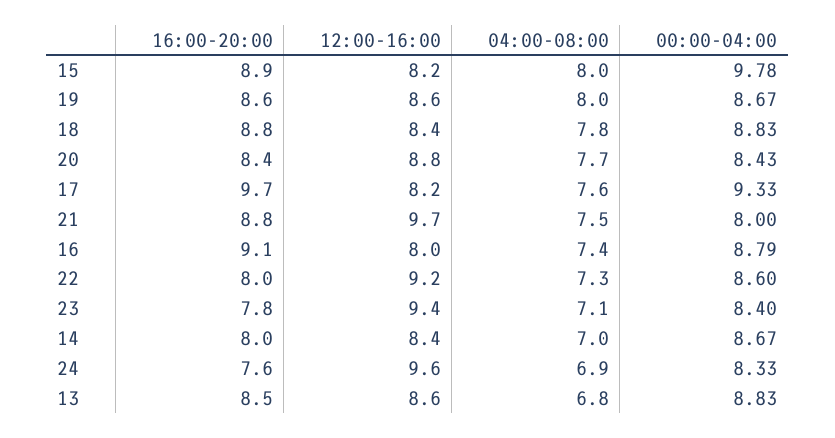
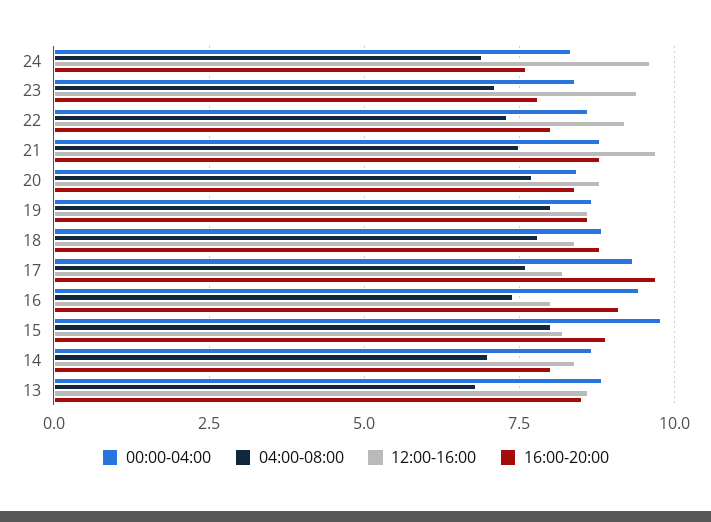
  {
    "16:00-20:00": {
      "15": 8.9,
      "19": 8.6,
      "18": 8.8,
      "20": 8.4,
      "17": 9.7,
      "21": 8.8,
      "16": 9.1,
      "22": 8,
      "23": 7.8,
      "14": 8,
      "24": 7.6,
      "13": 8.5
    },
    "12:00-16:00": {
      "15": 8.2,
      "19": 8.6,
      "18": 8.4,
      "20": 8.8,
      "17": 8.2,
      "21": 9.7,
      "16": 8,
      "22": 9.2,
      "23": 9.4,
      "14": 8.4,
      "24": 9.6,
      "13": 8.6
    },
    "04:00-08:00": {
      "15": 8,
      "19": 8,
      "18": 7.8,
      "20": 7.7,
      "17": 7.6,
      "21": 7.5,
      "16": 7.4,
      "22": 7.3,
      "23": 7.1,
      "14": 7,
      "24": 6.9,
      "13": 6.8
    },
    "00:00-04:00": {
      "15": 9.78,
      "19": 8.67,
      "18": 8.83,
      "20": 8.43,
      "17": 9.33,
-     "21": 8,
+     "21": 8.75,
-     "16": 8.79,
+     "16": 9.5,
      "22": 8.6,
      "23": 8.4,
      "14": 8.67,
      "24": 8.33,
      "13": 8.83
    }
  }

